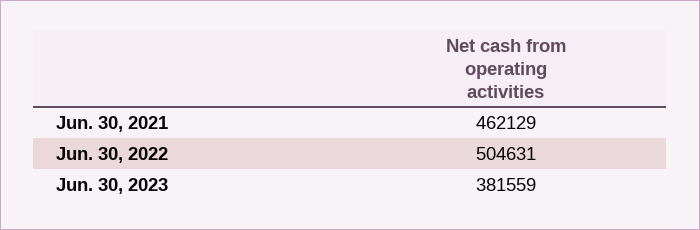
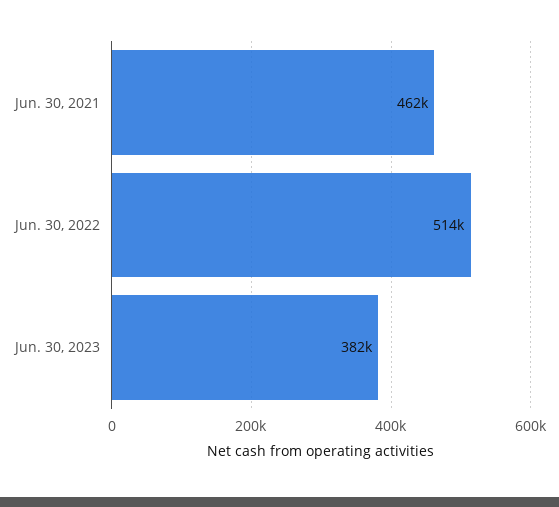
  {
    "Jun. 30, 2021": 462129,
-   "Jun. 30, 2022": 504631,
+   "Jun. 30, 2022": 514000,
    "Jun. 30, 2023": 381559
  }

